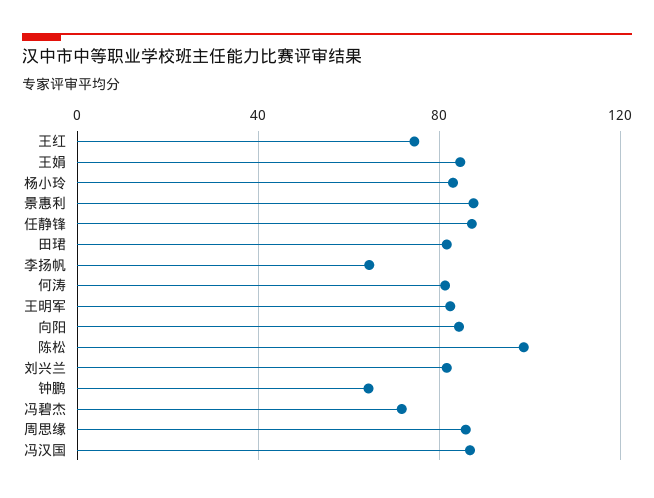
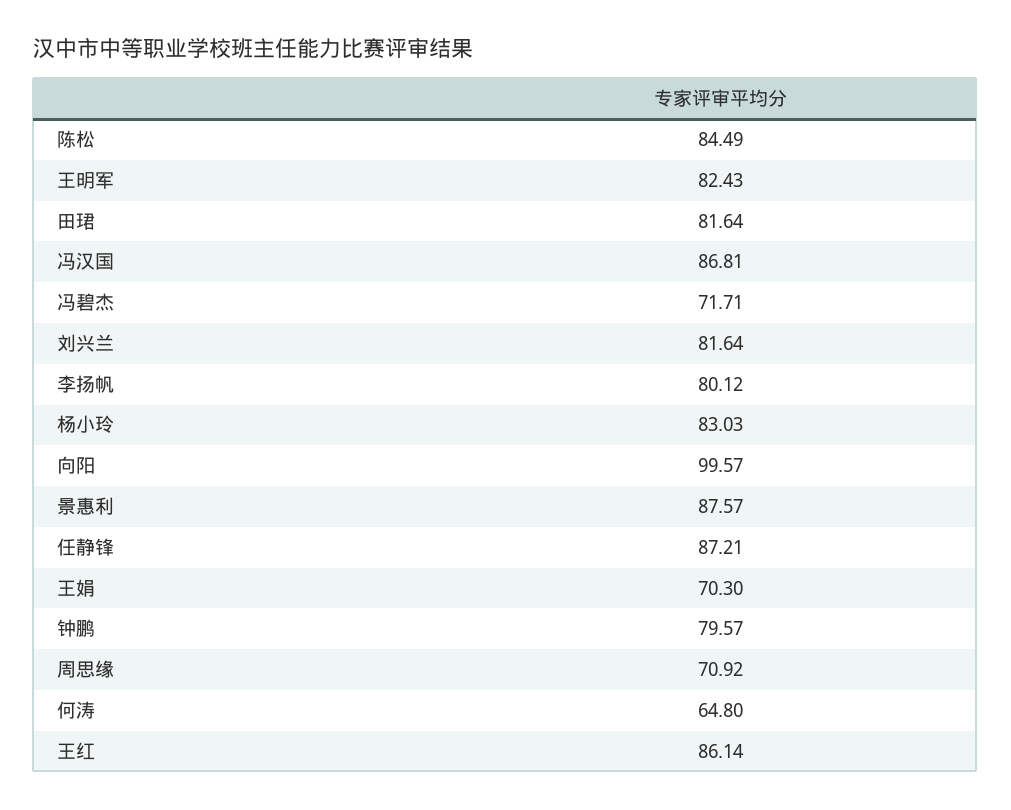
  {
-   "王红": 75,
+   "王红": 86.14,
-   "王娟": 85,
+   "王娟": 70.3,
    "杨小玲": 83.03,
    "景惠利": 87.57,
    "任静锋": 87.21,
    "田珺": 81.64,
-   "李扬帆": 65,
+   "李扬帆": 80.12,
-   "何涛": 80,
+   "何涛": 64.8,
    "王明军": 82.43,
-   "向阳": 85,
+   "向阳": 99.57,
-   "陈松": 100,
+   "陈松": 84.49,
    "刘兴兰": 81.64,
-   "钟鹏": 65,
+   "钟鹏": 79.57,
    "冯碧杰": 71.71,
-   "周思缘": 85,
+   "周思缘": 70.92,
    "冯汉国": 86.81
  }

